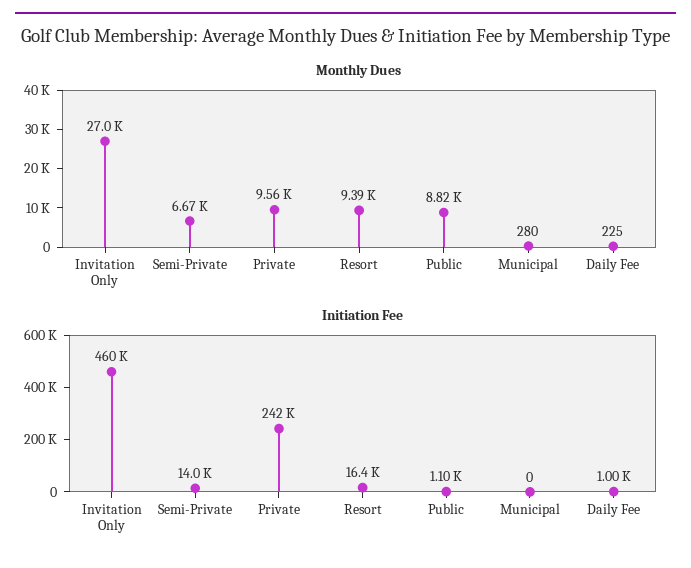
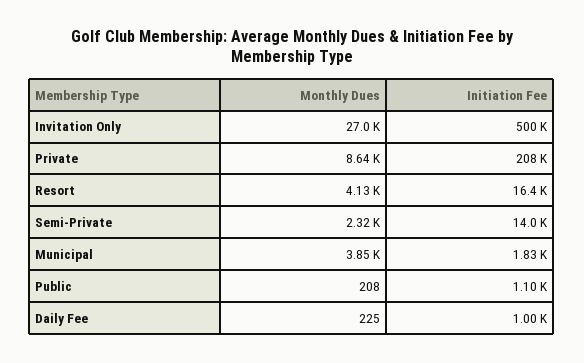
  {
    "Monthly Dues": {
      "Invitation Only": 27000,
-     "Semi-Private": 6670,
+     "Semi-Private": 2320,
-     "Private": 9560,
+     "Private": 8640,
-     "Resort": 9390,
+     "Resort": 4130,
-     "Public": 8820,
+     "Public": 208,
-     "Municipal": 280,
+     "Municipal": 3850,
      "Daily Fee": 225
    },
    "Initiation Fee": {
-     "Invitation Only": 460000,
+     "Invitation Only": 500000,
      "Semi-Private": 14000,
-     "Private": 242000,
+     "Private": 208000,
      "Resort": 16400,
      "Public": 1100,
-     "Municipal": 0,
+     "Municipal": 1830,
      "Daily Fee": 1000
    }
  }

